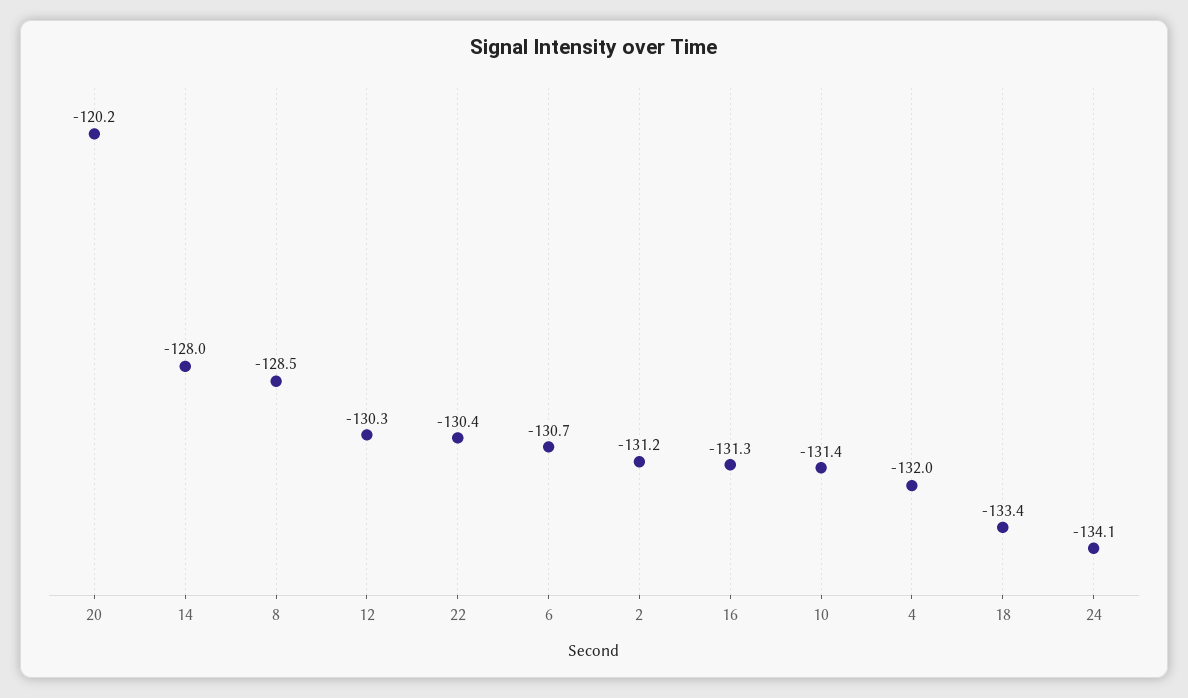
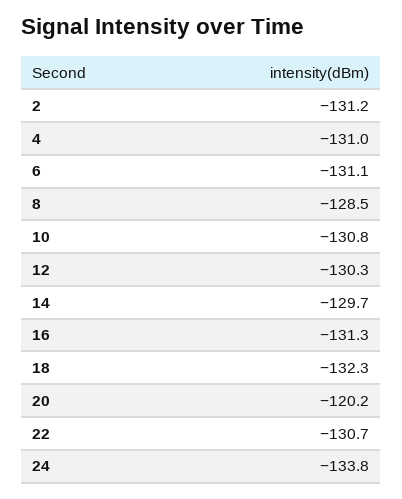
  {
    "20": -120.2,
-   "14": -128,
+   "14": -129.7,
    "8": -128.5,
    "12": -130.3,
-   "22": -130.4,
+   "22": -130.7,
-   "6": -130.7,
+   "6": -131.1,
    "2": -131.2,
    "16": -131.3,
-   "10": -131.4,
+   "10": -130.8,
-   "4": -132,
+   "4": -131,
-   "18": -133.4,
+   "18": -132.3,
-   "24": -134.1
+   "24": -133.8
  }

